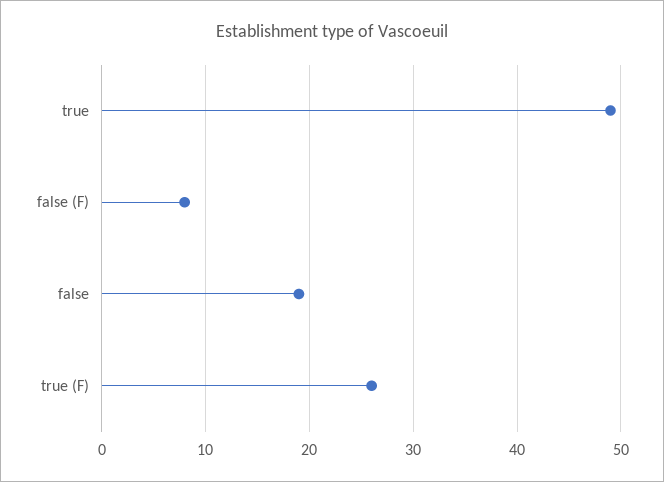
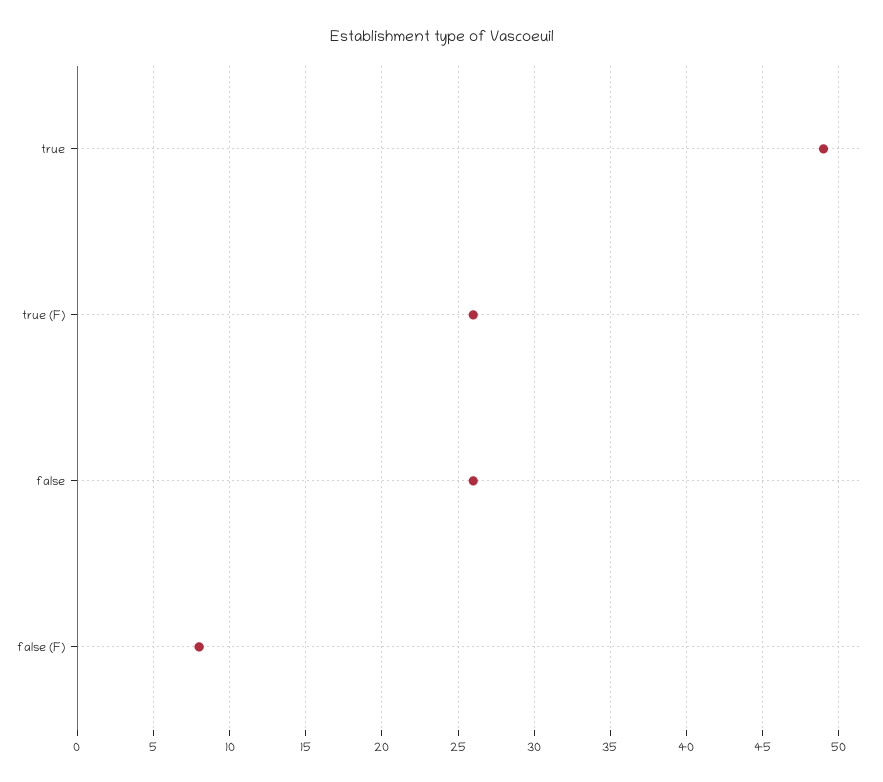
  {
    "true": 49,
    "false (F)": 8,
-   "false": 19,
+   "false": 26,
    "true (F)": 26
  }

